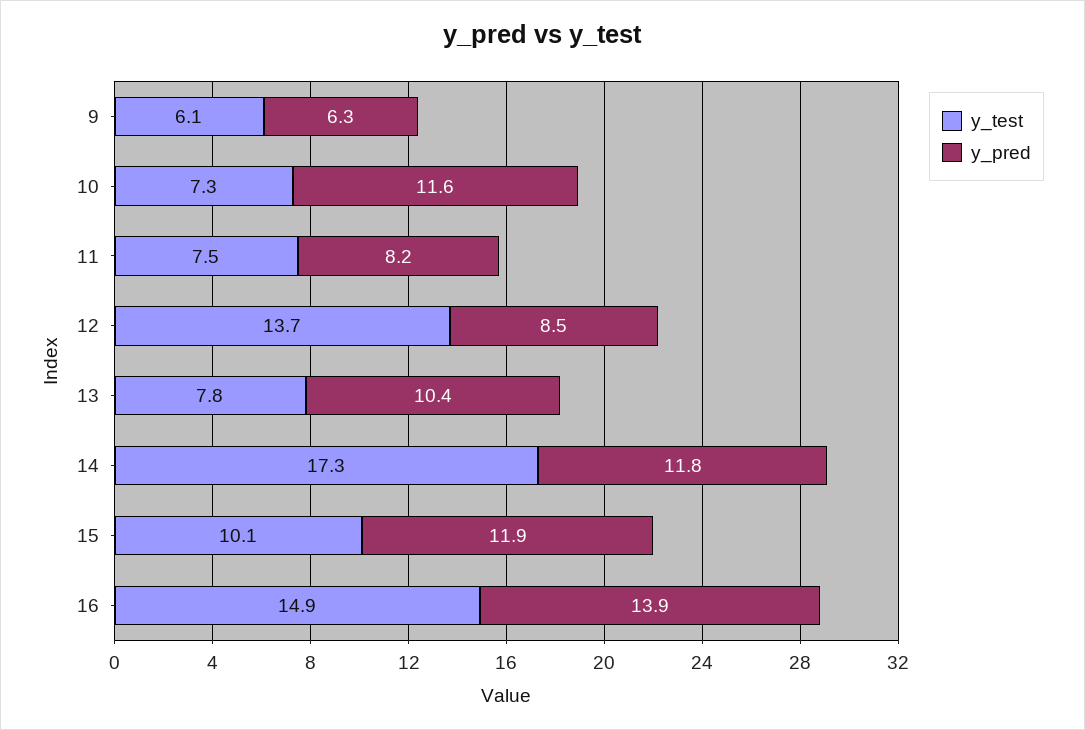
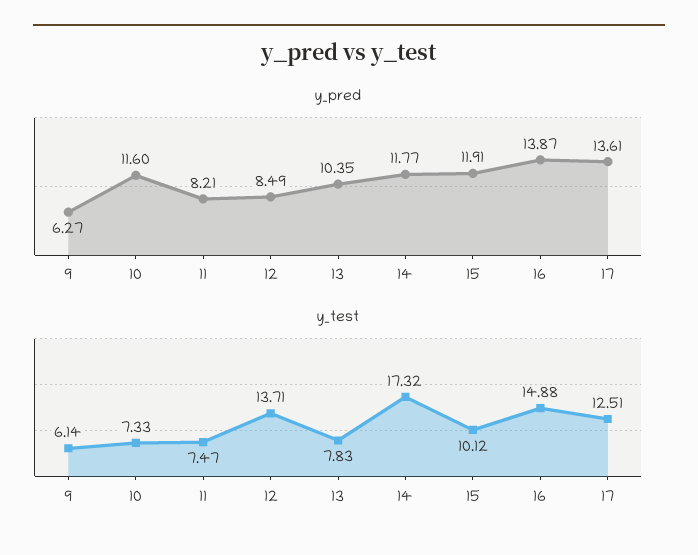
  {
    "y_test": {
      "9": 6.14,
      "10": 7.33,
      "11": 7.47,
      "12": 13.71,
      "13": 7.83,
      "14": 17.32,
      "15": 10.12,
-     "16": 14.88
+     "16": 14.88,
+     "17": 12.51
    },
    "y_pred": {
      "9": 6.27,
      "10": 11.6,
      "11": 8.21,
      "12": 8.49,
      "13": 10.35,
      "14": 11.77,
      "15": 11.91,
-     "16": 13.87
+     "16": 13.87,
+     "17": 13.61
    }
  }

